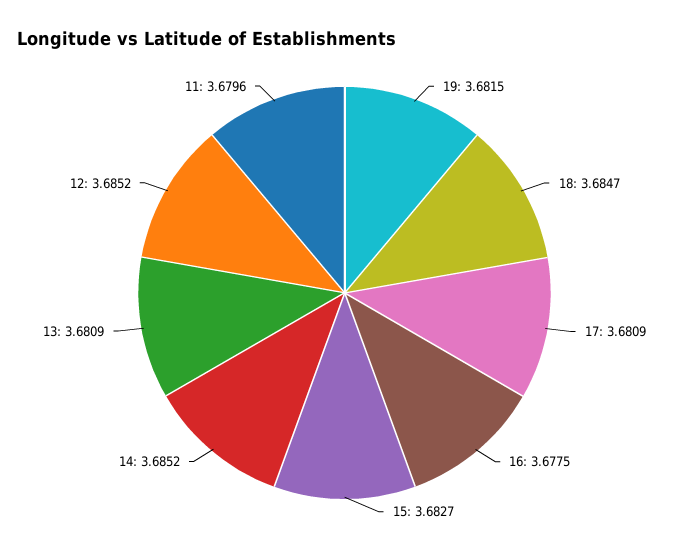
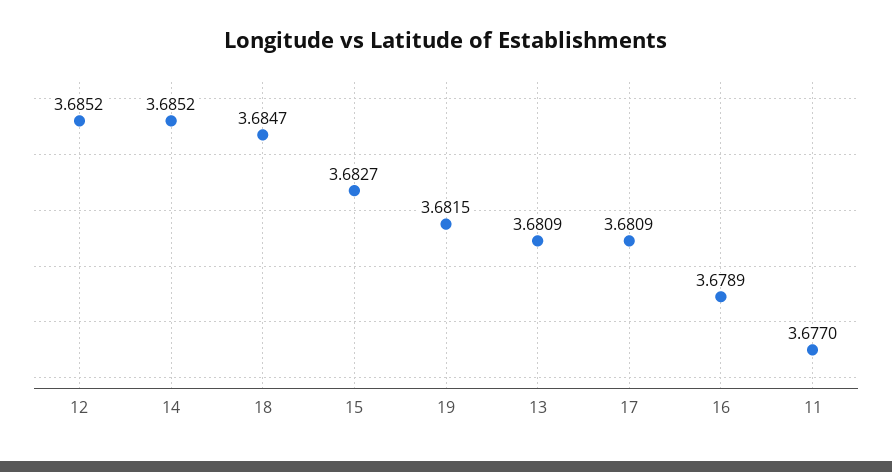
  {
    "19": 3.6815,
    "18": 3.6847,
    "17": 3.6809,
-   "16": 3.6775,
+   "16": 3.6789,
    "15": 3.6827,
    "14": 3.6852,
    "13": 3.6809,
    "12": 3.6852,
-   "11": 3.6796
+   "11": 3.677
  }

